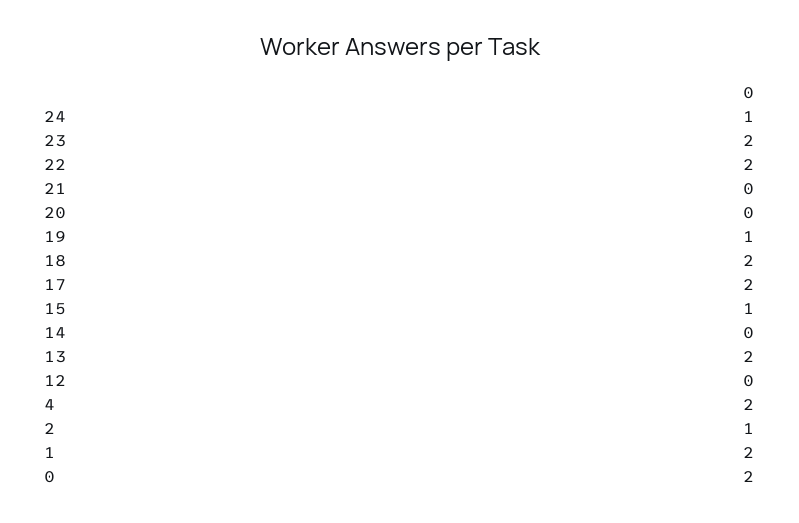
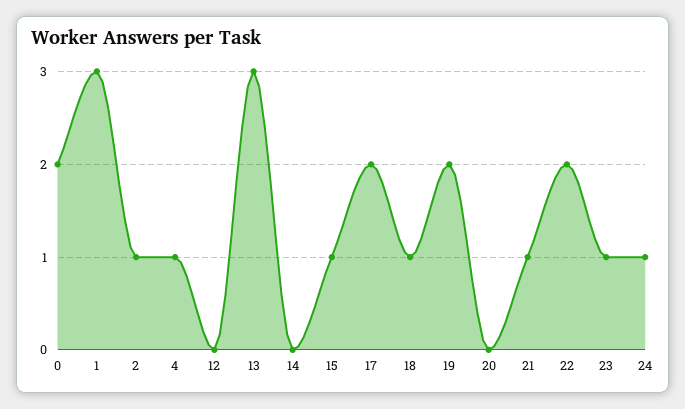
  {
    "24": 1,
-   "23": 2,
+   "23": 1,
    "22": 2,
-   "21": 0,
+   "21": 1,
    "20": 0,
-   "19": 1,
+   "19": 2,
-   "18": 2,
+   "18": 1,
    "17": 2,
    "15": 1,
    "14": 0,
-   "13": 2,
+   "13": 3,
    "12": 0,
-   "4": 2,
+   "4": 1,
    "2": 1,
-   "1": 2,
+   "1": 3,
    "0": 2
  }

